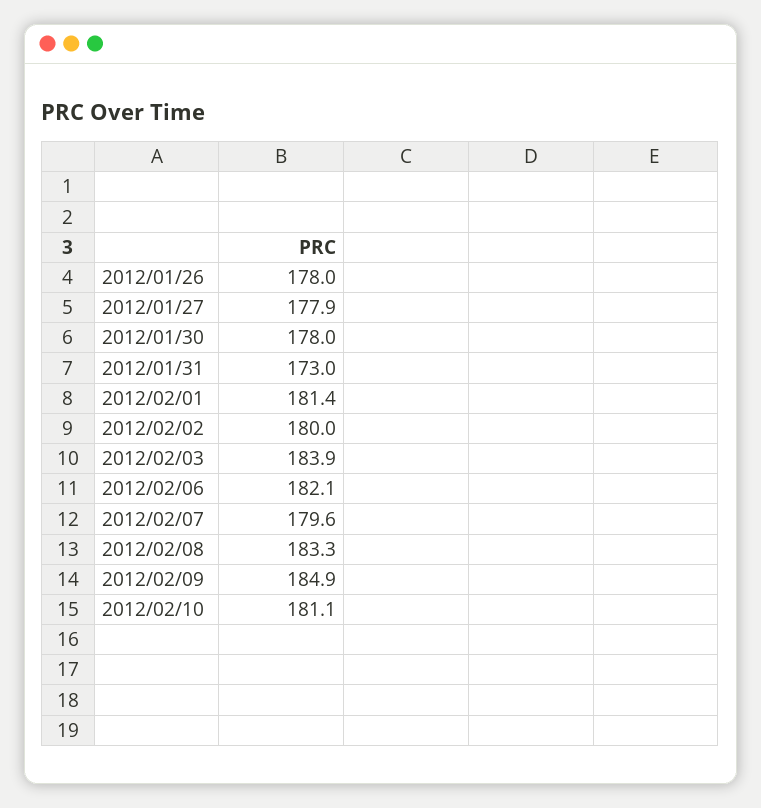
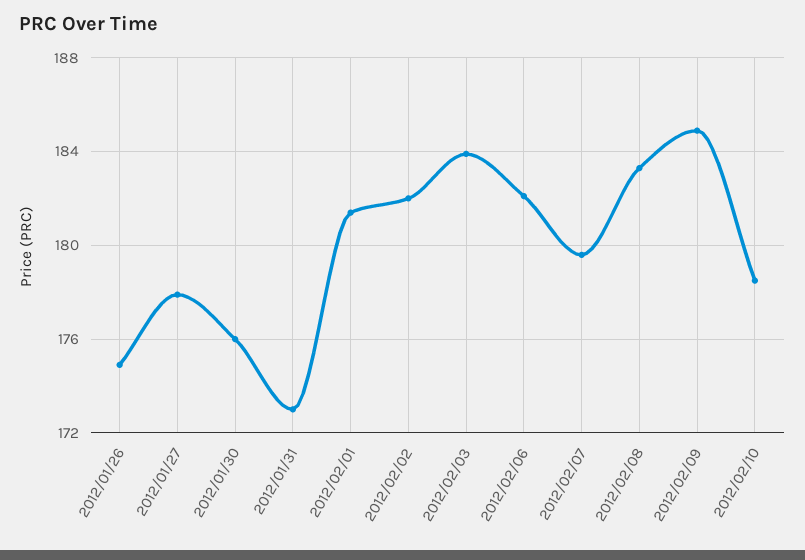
  {
-   "2012/01/26": 178,
+   "2012/01/26": 175,
    "2012/01/27": 177.9,
-   "2012/01/30": 178,
+   "2012/01/30": 176,
    "2012/01/31": 173,
    "2012/02/01": 181.4,
-   "2012/02/02": 180,
+   "2012/02/02": 182,
    "2012/02/03": 183.9,
    "2012/02/06": 182.1,
    "2012/02/07": 179.6,
    "2012/02/08": 183.3,
    "2012/02/09": 184.9,
-   "2012/02/10": 181.1
+   "2012/02/10": 178.5
  }

